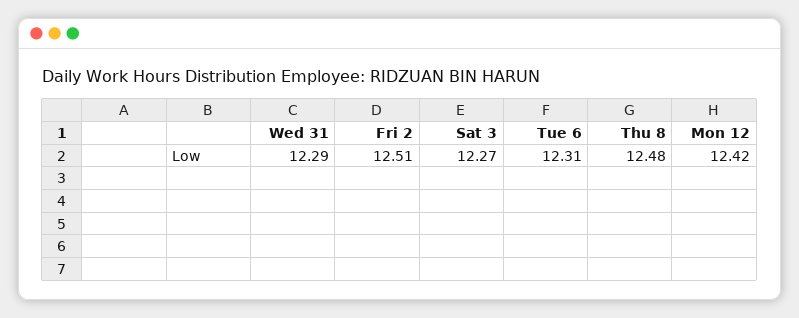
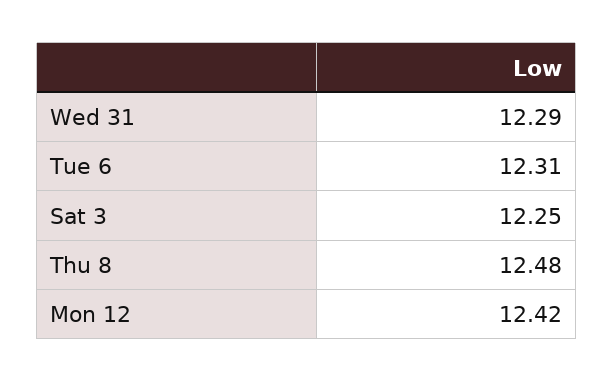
  {
    "Wed 31": 12.29,
-   "Fri 2": 12.51,
-   "Sat 3": 12.27,
+   "Sat 3": 12.25,
    "Tue 6": 12.31,
    "Thu 8": 12.48,
    "Mon 12": 12.42
  }

